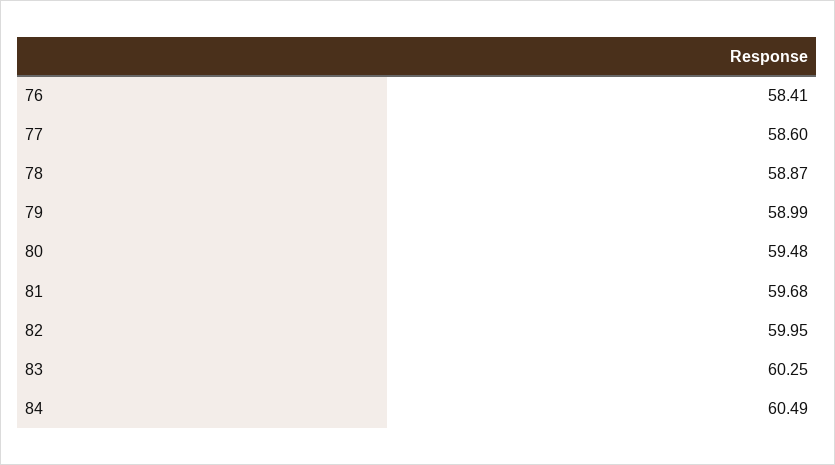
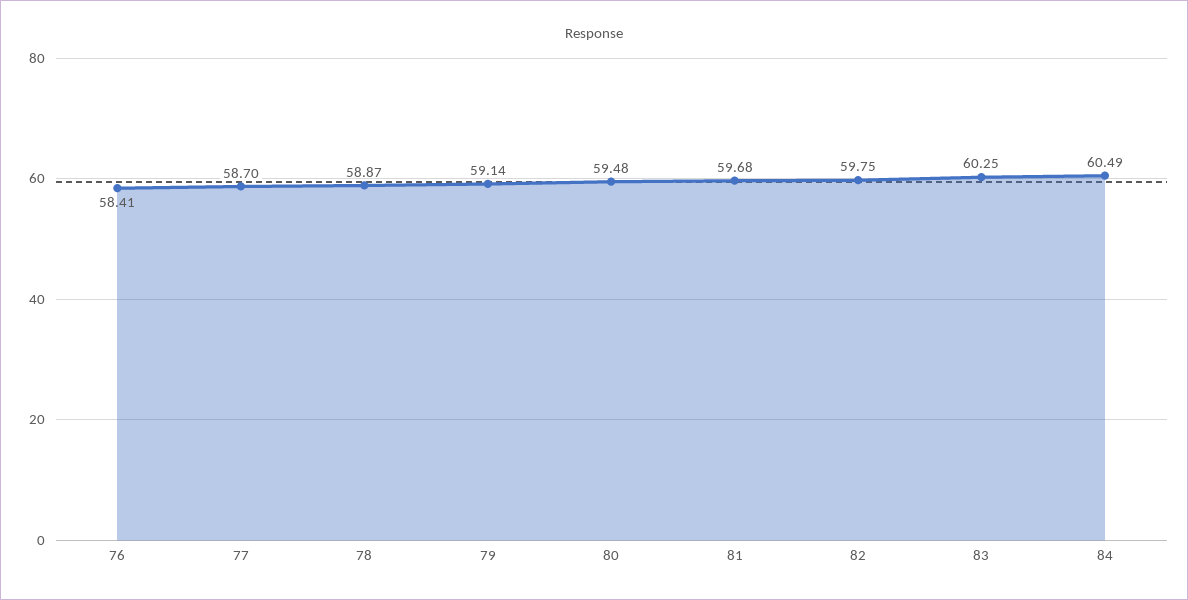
  {
    "76": 58.41,
-   "77": 58.6,
+   "77": 58.7,
    "78": 58.87,
-   "79": 58.99,
+   "79": 59.14,
    "80": 59.48,
    "81": 59.68,
-   "82": 59.95,
+   "82": 59.75,
    "83": 60.25,
    "84": 60.49
  }

